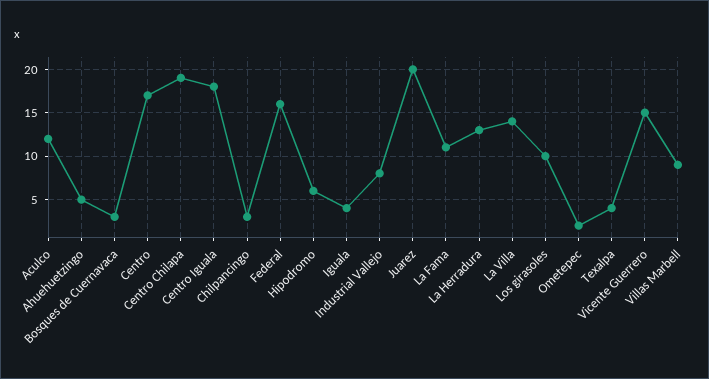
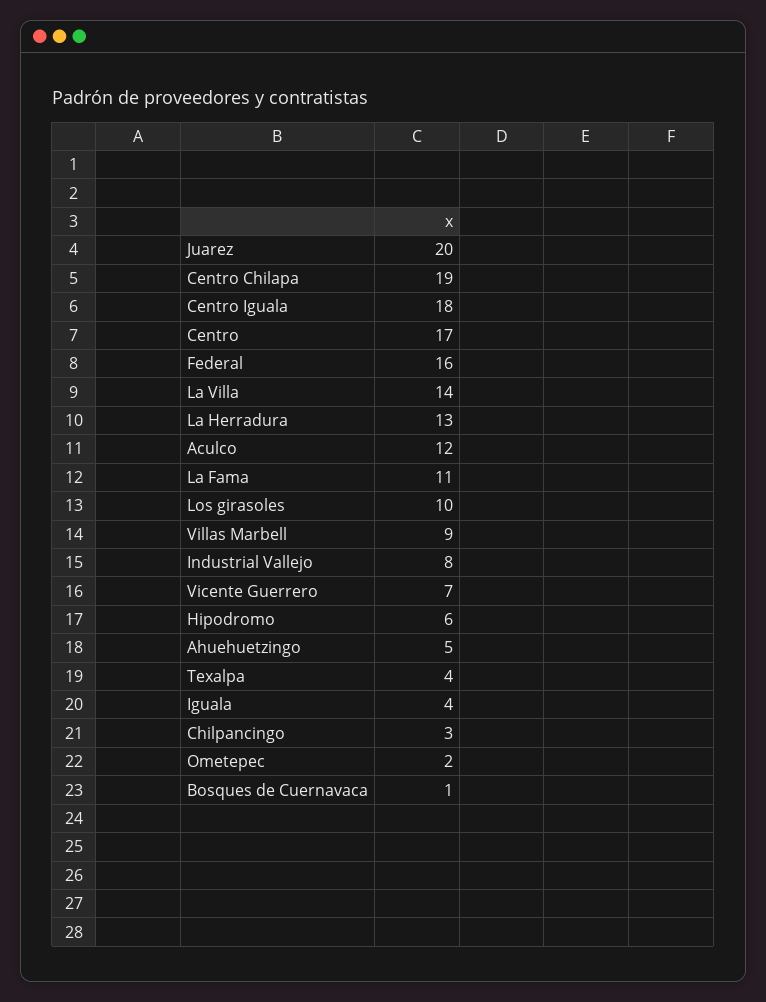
  {
    "Aculco": 12,
    "Ahuehuetzingo": 5,
-   "Bosques de Cuernavaca": 3,
+   "Bosques de Cuernavaca": 1,
    "Centro": 17,
    "Centro Chilapa": 19,
    "Centro Iguala": 18,
    "Chilpancingo": 3,
    "Federal": 16,
    "Hipodromo": 6,
    "Iguala": 4,
    "Industrial Vallejo": 8,
    "Juarez": 20,
    "La Fama": 11,
    "La Herradura": 13,
    "La Villa": 14,
    "Los girasoles": 10,
    "Ometepec": 2,
    "Texalpa": 4,
-   "Vicente Guerrero": 15,
+   "Vicente Guerrero": 7,
    "Villas Marbell": 9
  }

